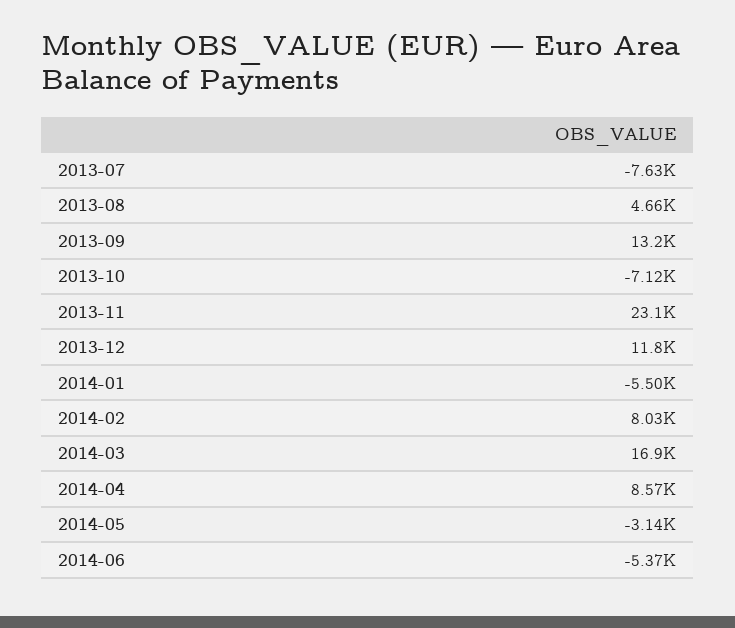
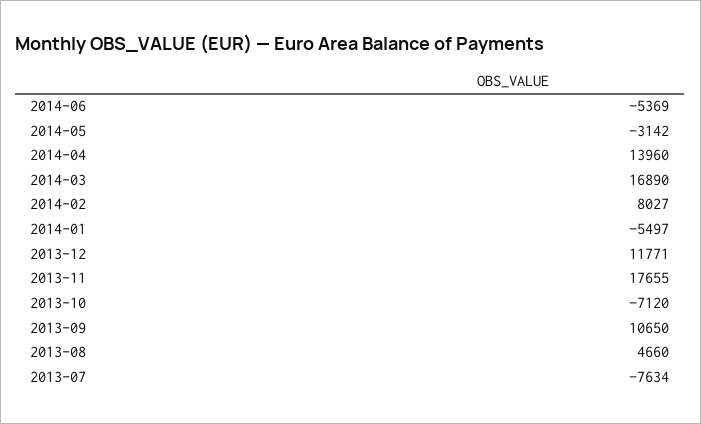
  {
    "2013-07": -7634,
    "2013-08": 4660,
-   "2013-09": 13200,
+   "2013-09": 10650,
    "2013-10": -7120,
-   "2013-11": 23100,
+   "2013-11": 17655,
    "2013-12": 11771,
    "2014-01": -5497,
    "2014-02": 8027,
    "2014-03": 16890,
-   "2014-04": 8570,
+   "2014-04": 13960,
    "2014-05": -3142,
    "2014-06": -5369
  }

